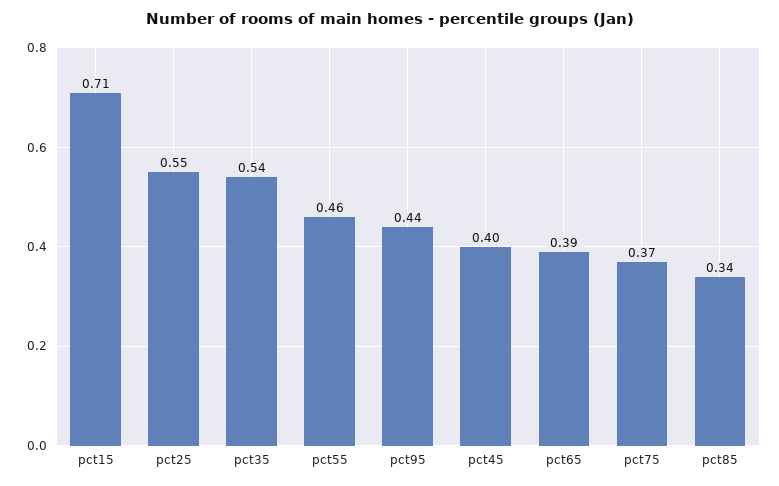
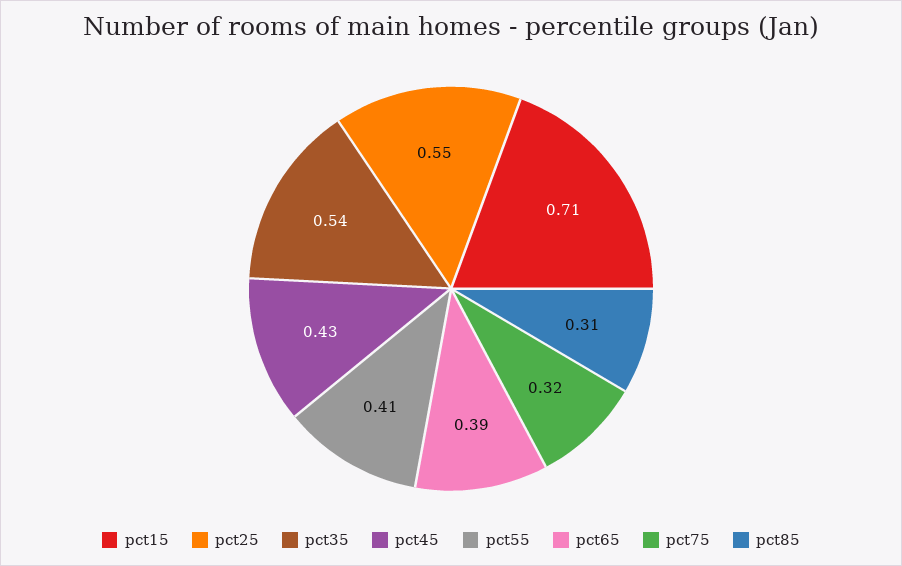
  {
    "pct15": 0.71,
    "pct25": 0.55,
    "pct35": 0.54,
-   "pct55": 0.46,
+   "pct55": 0.41,
-   "pct95": 0.44,
-   "pct45": 0.4,
+   "pct45": 0.43,
    "pct65": 0.39,
-   "pct75": 0.37,
+   "pct75": 0.32,
-   "pct85": 0.34
+   "pct85": 0.31
  }

